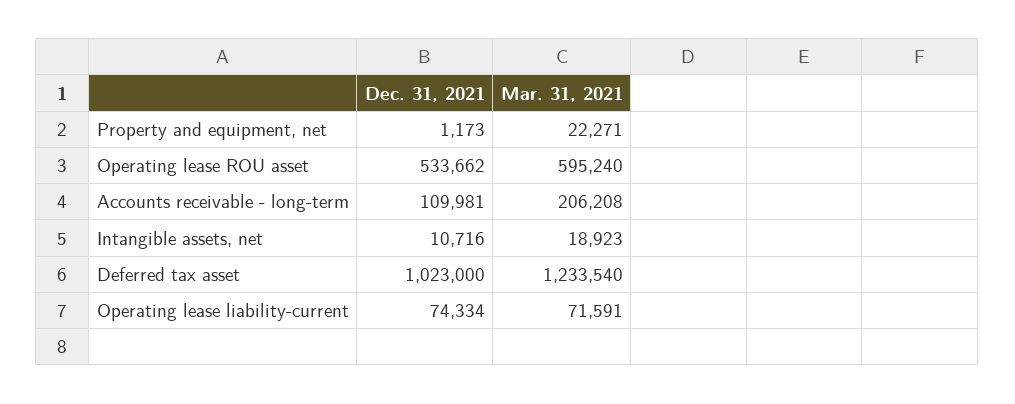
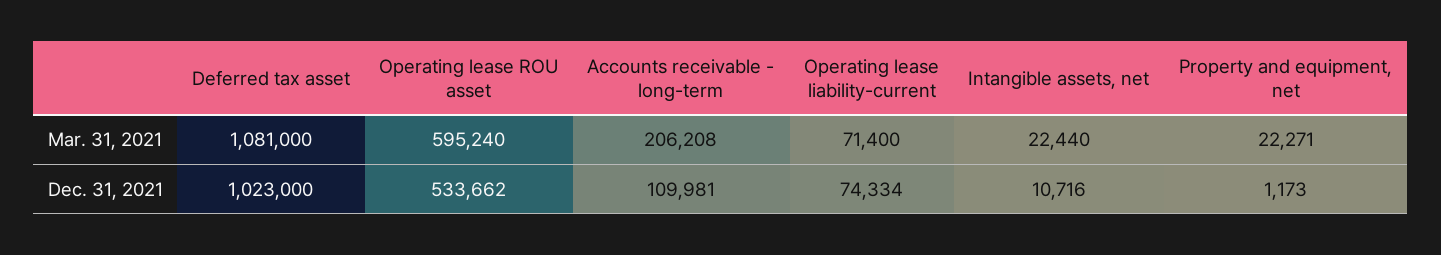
  {
    "Dec. 31, 2021": {
      "Property and equipment, net": 1173,
      "Operating lease ROU asset": 533662,
      "Accounts receivable - long-term": 109981,
      "Intangible assets, net": 10716,
      "Deferred tax asset": 1023000,
      "Operating lease liability-current": 74334
    },
    "Mar. 31, 2021": {
      "Property and equipment, net": 22271,
      "Operating lease ROU asset": 595240,
      "Accounts receivable - long-term": 206208,
-     "Intangible assets, net": 18923,
+     "Intangible assets, net": 22440,
-     "Deferred tax asset": 1233540,
+     "Deferred tax asset": 1081000,
-     "Operating lease liability-current": 71591
+     "Operating lease liability-current": 71400
    }
  }

